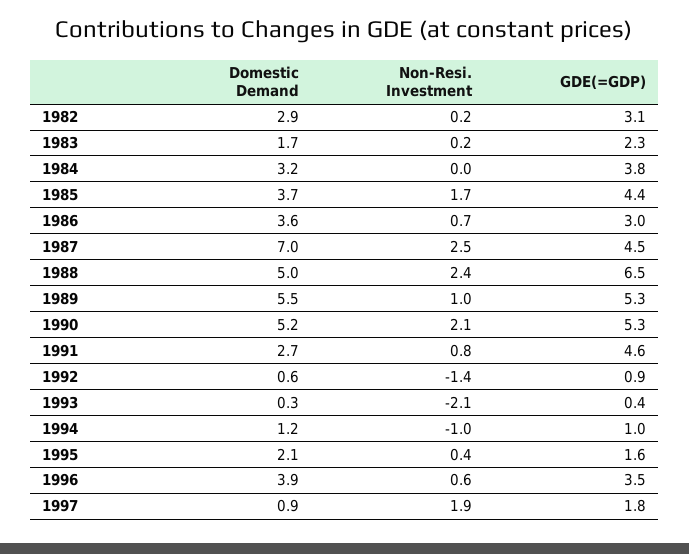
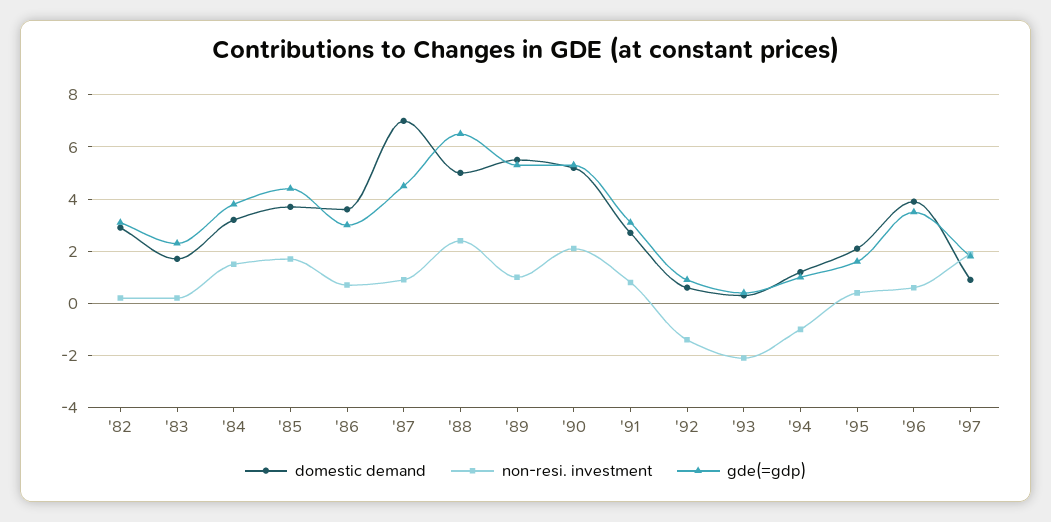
  {
    "Domestic Demand": {
      "1982": 2.9,
      "1983": 1.7,
      "1984": 3.2,
      "1985": 3.7,
      "1986": 3.6,
      "1987": 7,
      "1988": 5,
      "1989": 5.5,
      "1990": 5.2,
      "1991": 2.7,
      "1992": 0.6,
      "1993": 0.3,
      "1994": 1.2,
      "1995": 2.1,
      "1996": 3.9,
      "1997": 0.9
    },
    "Non-Resi. Investment": {
      "1982": 0.2,
      "1983": 0.2,
-     "1984": 0,
+     "1984": 1.5,
      "1985": 1.7,
      "1986": 0.7,
-     "1987": 2.5,
+     "1987": 1,
      "1988": 2.4,
      "1989": 1,
      "1990": 2.1,
      "1991": 0.8,
      "1992": -1.4,
      "1993": -2.1,
      "1994": -1,
      "1995": 0.4,
      "1996": 0.6,
      "1997": 1.9
    },
    "GDE(=GDP)": {
      "1982": 3.1,
      "1983": 2.3,
      "1984": 3.8,
      "1985": 4.4,
      "1986": 3,
      "1987": 4.5,
      "1988": 6.5,
      "1989": 5.3,
      "1990": 5.3,
-     "1991": 4.6,
+     "1991": 3,
      "1992": 0.9,
      "1993": 0.4,
      "1994": 1,
      "1995": 1.6,
      "1996": 3.5,
      "1997": 1.8
    }
  }

